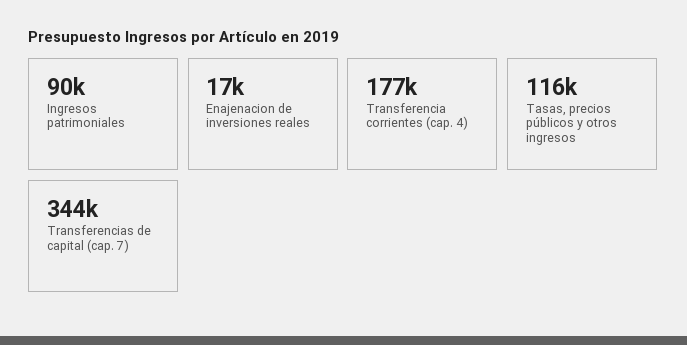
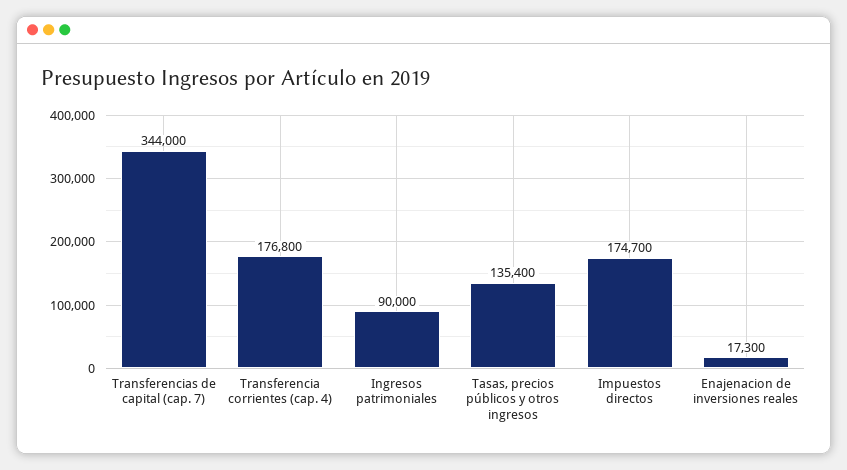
  {
    "Ingresos patrimoniales": 90000,
    "Enajenacion de inversiones reales": 17300,
    "Transferencia corrientes (cap. 4)": 176800,
-   "Tasas, precios públicos y otros ingresos": 116000,
+   "Tasas, precios públicos y otros ingresos": 135400,
-   "Transferencias de capital (cap. 7)": 344000
+   "Transferencias de capital (cap. 7)": 344000,
+   "Impuestos directos": 174700
  }

